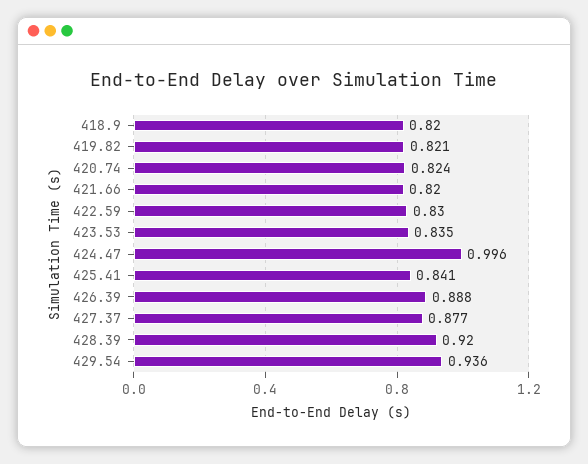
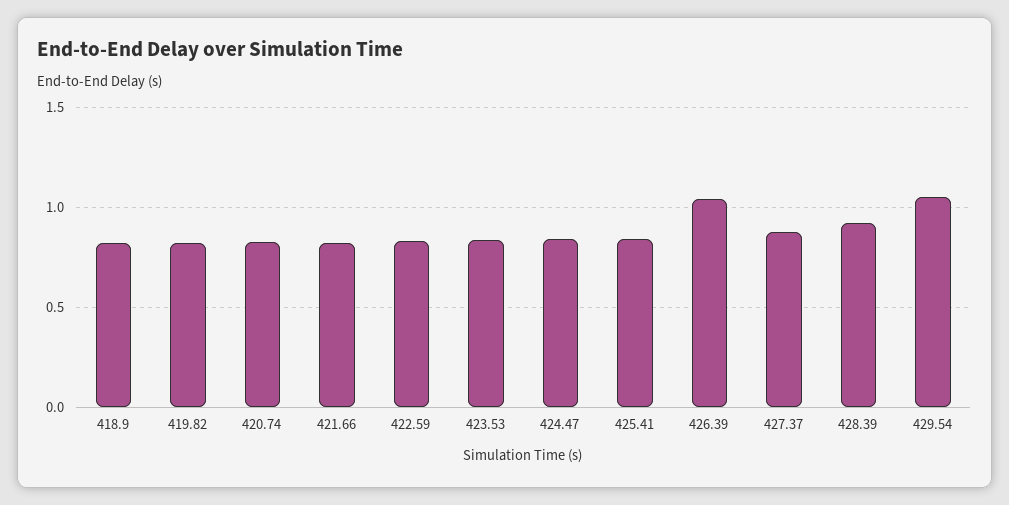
  {
    "418.9": 0.82,
    "419.82": 0.821,
    "420.74": 0.824,
    "421.66": 0.82,
    "422.59": 0.83,
    "423.53": 0.835,
-   "424.47": 0.996,
+   "424.47": 0.85,
    "425.41": 0.841,
-   "426.39": 0.888,
+   "426.39": 1.05,
    "427.37": 0.877,
    "428.39": 0.92,
-   "429.54": 0.936
+   "429.54": 1.05
  }

